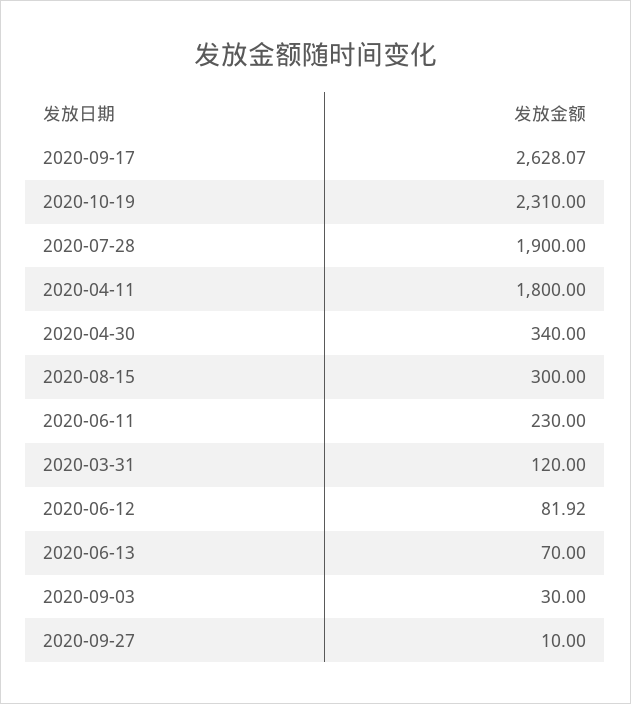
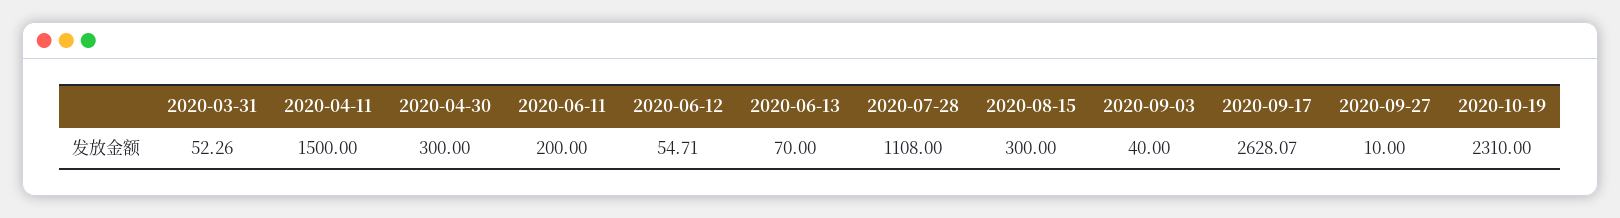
  {
    "2020-09-17": 2628.07,
    "2020-10-19": 2310,
-   "2020-07-28": 1900,
+   "2020-07-28": 1108,
-   "2020-04-11": 1800,
+   "2020-04-11": 1500,
-   "2020-04-30": 340,
+   "2020-04-30": 300,
    "2020-08-15": 300,
-   "2020-06-11": 230,
+   "2020-06-11": 200,
-   "2020-03-31": 120,
+   "2020-03-31": 52.26,
-   "2020-06-12": 81.92,
+   "2020-06-12": 54.71,
    "2020-06-13": 70,
-   "2020-09-03": 30,
+   "2020-09-03": 40,
    "2020-09-27": 10
  }

